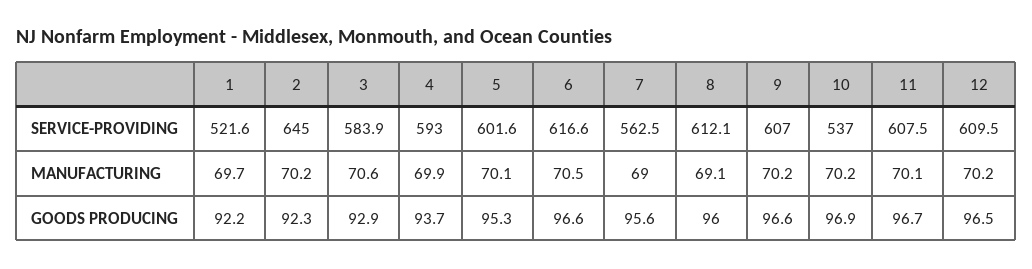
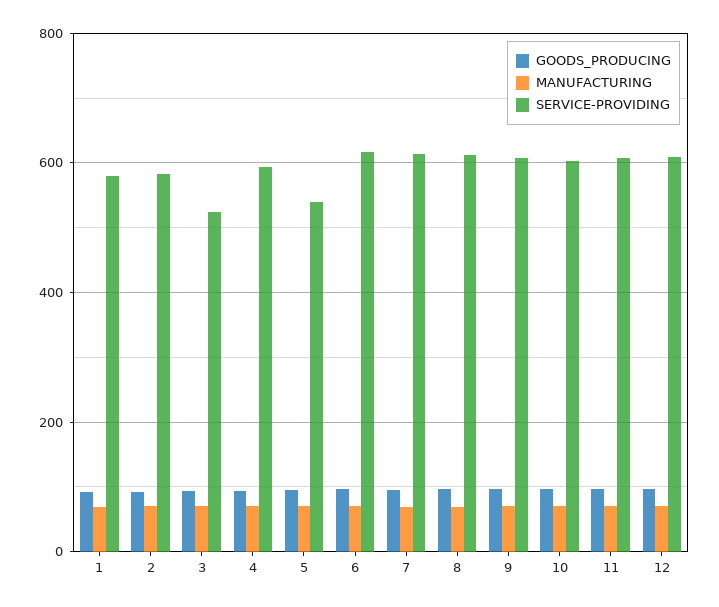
  {
    "SERVICE-PROVIDING": {
-     "1": 521.6,
+     "1": 580,
-     "2": 645,
+     "2": 580,
-     "3": 583.9,
+     "3": 520,
      "4": 593,
-     "5": 601.6,
+     "5": 540,
      "6": 616.6,
-     "7": 562.5,
+     "7": 620,
      "8": 612.1,
      "9": 607,
-     "10": 537,
+     "10": 600,
      "11": 607.5,
      "12": 609.5
    },
    "MANUFACTURING": {
      "1": 69.7,
      "2": 70.2,
      "3": 70.6,
      "4": 69.9,
      "5": 70.1,
      "6": 70.5,
      "7": 69,
      "8": 69.1,
      "9": 70.2,
      "10": 70.2,
      "11": 70.1,
      "12": 70.2
    },
    "GOODS PRODUCING": {
      "1": 92.2,
      "2": 92.3,
      "3": 92.9,
      "4": 93.7,
      "5": 95.3,
      "6": 96.6,
      "7": 95.6,
      "8": 96,
      "9": 96.6,
      "10": 96.9,
      "11": 96.7,
      "12": 96.5
    }
  }

